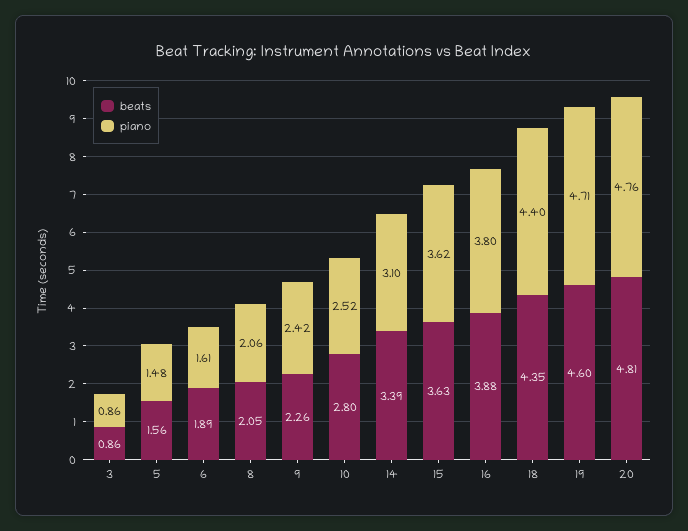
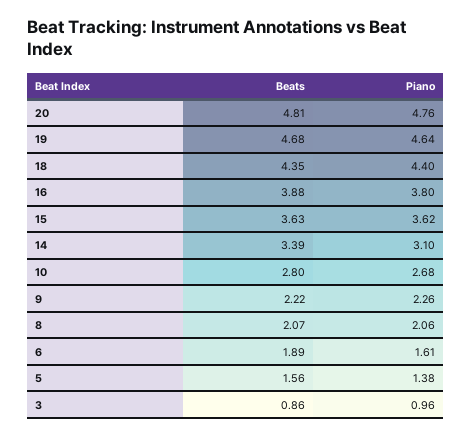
  {
    "beats": {
      "3": 0.86,
      "5": 1.56,
      "6": 1.89,
-     "8": 2.05,
+     "8": 2.07,
-     "9": 2.26,
+     "9": 2.22,
      "10": 2.8,
      "14": 3.39,
      "15": 3.63,
      "16": 3.88,
      "18": 4.35,
-     "19": 4.6,
+     "19": 4.68,
      "20": 4.81
    },
    "piano": {
-     "3": 0.86,
+     "3": 0.96,
-     "5": 1.48,
+     "5": 1.38,
      "6": 1.61,
      "8": 2.06,
-     "9": 2.42,
+     "9": 2.26,
-     "10": 2.52,
+     "10": 2.68,
      "14": 3.1,
      "15": 3.62,
      "16": 3.8,
      "18": 4.4,
-     "19": 4.71,
+     "19": 4.64,
      "20": 4.76
    }
  }

